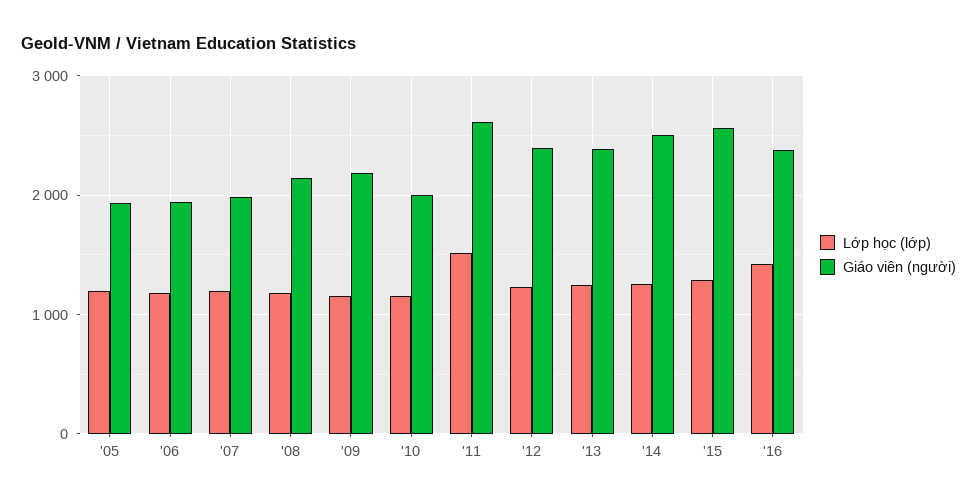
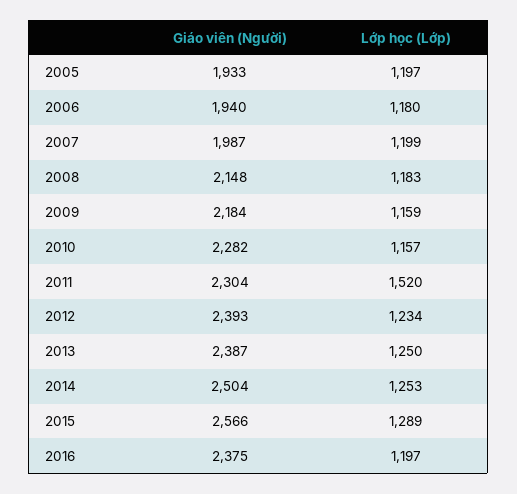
  {
    "Lớp học (lớp)": {
      "'05": 1197,
      "'06": 1180,
      "'07": 1199,
      "'08": 1183,
      "'09": 1159,
      "'10": 1157,
      "'11": 1520,
      "'12": 1234,
      "'13": 1250,
      "'14": 1253,
      "'15": 1289,
-     "'16": 1400
+     "'16": 1197
    },
    "Giáo viên (người)": {
      "'05": 1933,
      "'06": 1940,
      "'07": 1987,
      "'08": 2148,
      "'09": 2184,
-     "'10": 2000,
+     "'10": 2282,
-     "'11": 2600,
+     "'11": 2304,
      "'12": 2393,
      "'13": 2387,
      "'14": 2504,
      "'15": 2566,
      "'16": 2375
    }
  }

